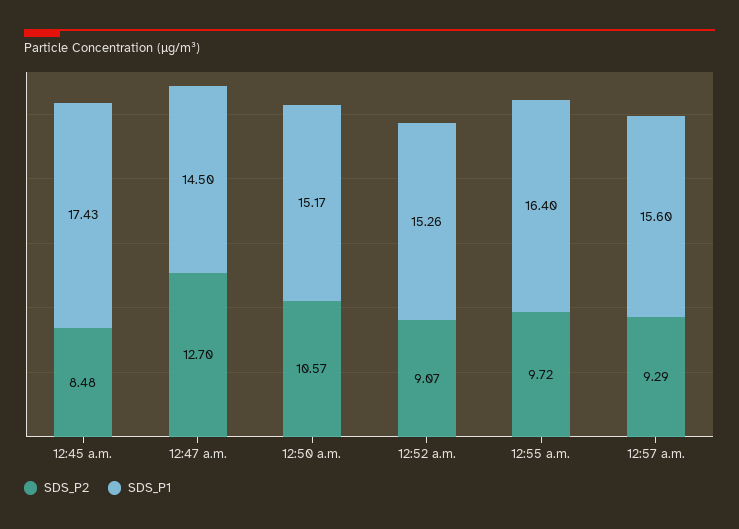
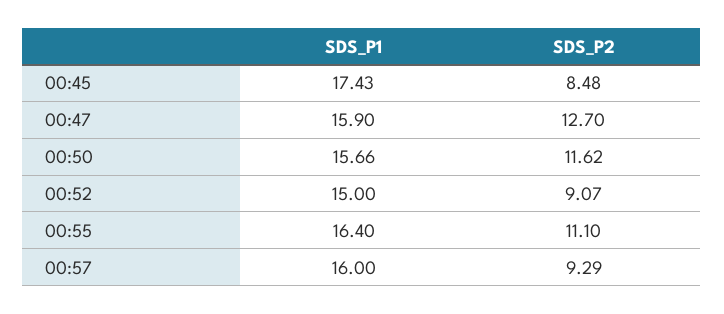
  {
    "SDS_P2": {
      "12:45 a.m.": 8.48,
      "12:47 a.m.": 12.7,
-     "12:50 a.m.": 10.57,
+     "12:50 a.m.": 11.62,
      "12:52 a.m.": 9.07,
-     "12:55 a.m.": 9.72,
+     "12:55 a.m.": 11.1,
      "12:57 a.m.": 9.29
    },
    "SDS_P1": {
      "12:45 a.m.": 17.43,
-     "12:47 a.m.": 14.5,
+     "12:47 a.m.": 15.9,
-     "12:50 a.m.": 15.17,
+     "12:50 a.m.": 15.66,
-     "12:52 a.m.": 15.26,
+     "12:52 a.m.": 15,
      "12:55 a.m.": 16.4,
-     "12:57 a.m.": 15.6
+     "12:57 a.m.": 16
    }
  }

